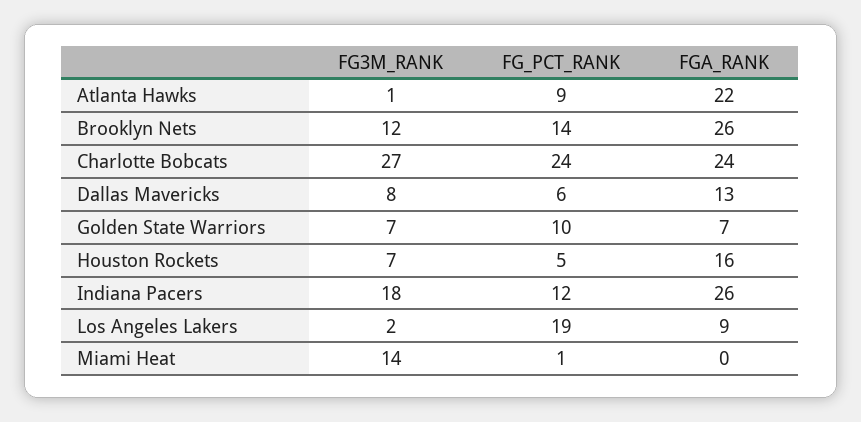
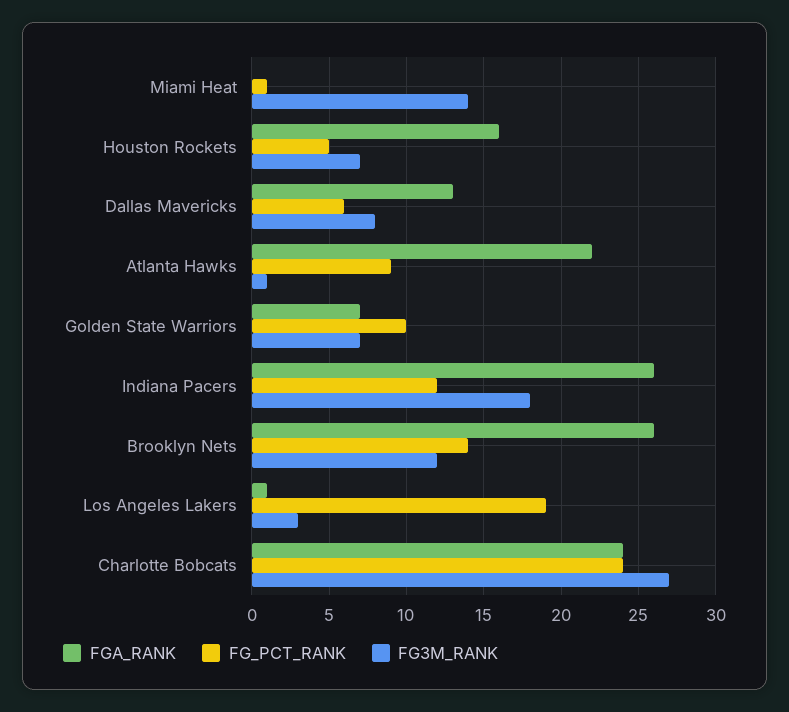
  {
    "FG3M_RANK": {
      "Atlanta Hawks": 1,
      "Brooklyn Nets": 12,
      "Charlotte Bobcats": 27,
      "Dallas Mavericks": 8,
      "Golden State Warriors": 7,
      "Houston Rockets": 7,
      "Indiana Pacers": 18,
-     "Los Angeles Lakers": 2,
+     "Los Angeles Lakers": 3,
      "Miami Heat": 14
    },
    "FG_PCT_RANK": {
      "Atlanta Hawks": 9,
      "Brooklyn Nets": 14,
      "Charlotte Bobcats": 24,
      "Dallas Mavericks": 6,
      "Golden State Warriors": 10,
      "Houston Rockets": 5,
      "Indiana Pacers": 12,
      "Los Angeles Lakers": 19,
      "Miami Heat": 1
    },
    "FGA_RANK": {
      "Atlanta Hawks": 22,
      "Brooklyn Nets": 26,
      "Charlotte Bobcats": 24,
      "Dallas Mavericks": 13,
      "Golden State Warriors": 7,
      "Houston Rockets": 16,
      "Indiana Pacers": 26,
-     "Los Angeles Lakers": 9,
+     "Los Angeles Lakers": 1,
      "Miami Heat": 0
    }
  }

